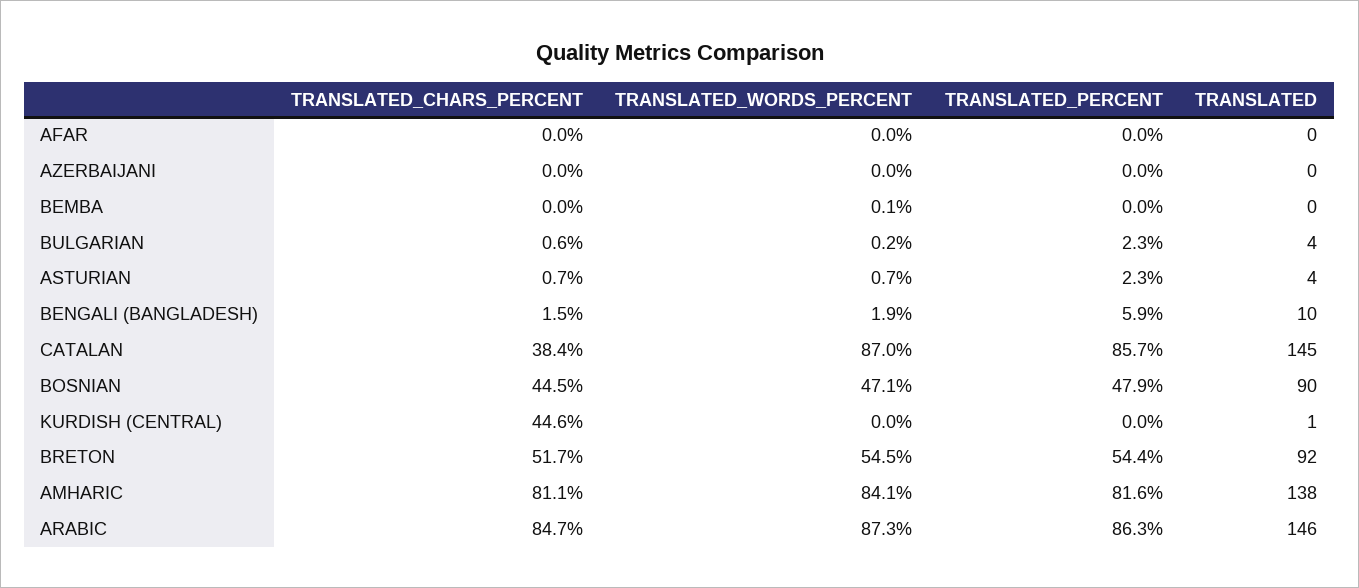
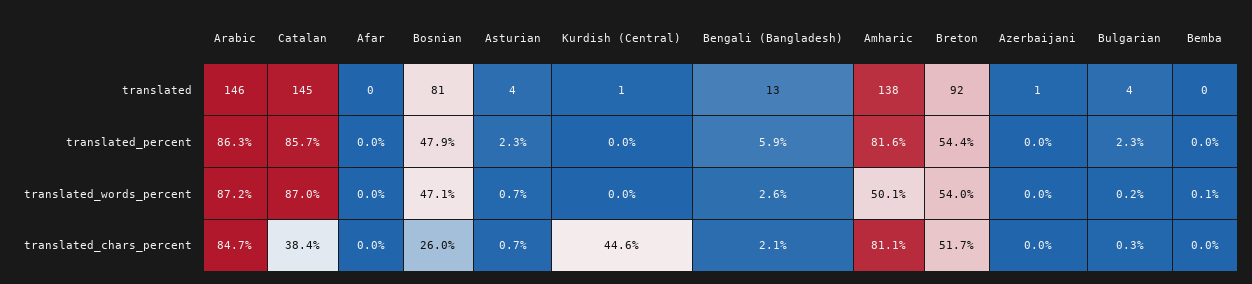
  {
    "TRANSLATED_CHARS_PERCENT": {
      "AFAR": 0,
      "AZERBAIJANI": 0,
      "BEMBA": 0,
-     "BULGARIAN": 0.6,
+     "BULGARIAN": 0.3,
      "ASTURIAN": 0.7,
-     "BENGALI (BANGLADESH)": 1.5,
+     "BENGALI (BANGLADESH)": 2.1,
      "CATALAN": 38.4,
-     "BOSNIAN": 44.5,
+     "BOSNIAN": 26,
      "KURDISH (CENTRAL)": 44.6,
      "BRETON": 51.7,
      "AMHARIC": 81.1,
      "ARABIC": 84.7
    },
    "TRANSLATED_WORDS_PERCENT": {
      "AFAR": 0,
      "AZERBAIJANI": 0,
      "BEMBA": 0.1,
      "BULGARIAN": 0.2,
      "ASTURIAN": 0.7,
-     "BENGALI (BANGLADESH)": 1.9,
+     "BENGALI (BANGLADESH)": 2.6,
      "CATALAN": 87,
      "BOSNIAN": 47.1,
      "KURDISH (CENTRAL)": 0,
-     "BRETON": 54.5,
+     "BRETON": 54,
-     "AMHARIC": 84.1,
+     "AMHARIC": 50.1,
-     "ARABIC": 87.3
+     "ARABIC": 87.2
    },
    "TRANSLATED_PERCENT": {
      "AFAR": 0,
      "AZERBAIJANI": 0,
      "BEMBA": 0,
      "BULGARIAN": 2.3,
      "ASTURIAN": 2.3,
      "BENGALI (BANGLADESH)": 5.9,
      "CATALAN": 85.7,
      "BOSNIAN": 47.9,
      "KURDISH (CENTRAL)": 0,
      "BRETON": 54.4,
      "AMHARIC": 81.6,
      "ARABIC": 86.3
    },
    "TRANSLATED": {
      "AFAR": 0,
-     "AZERBAIJANI": 0,
+     "AZERBAIJANI": 1,
      "BEMBA": 0,
      "BULGARIAN": 4,
      "ASTURIAN": 4,
-     "BENGALI (BANGLADESH)": 10,
+     "BENGALI (BANGLADESH)": 13,
      "CATALAN": 145,
-     "BOSNIAN": 90,
+     "BOSNIAN": 81,
      "KURDISH (CENTRAL)": 1,
      "BRETON": 92,
      "AMHARIC": 138,
      "ARABIC": 146
    }
  }

